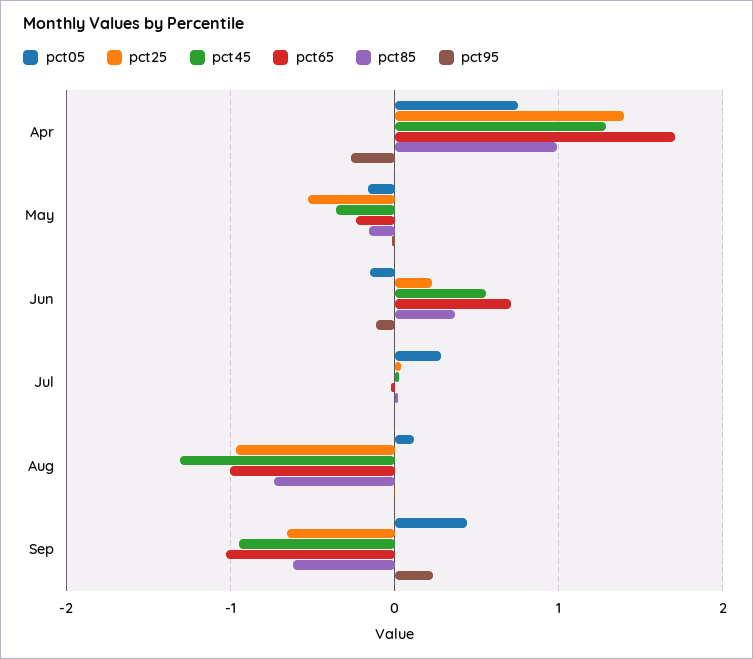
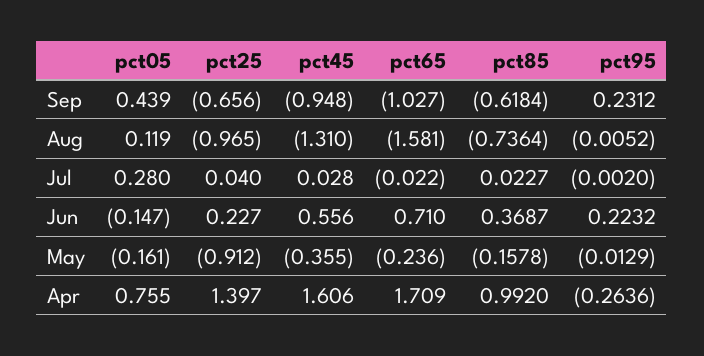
  {
    "pct05": {
      "Apr": 0.755,
      "May": -0.161,
      "Jun": -0.147,
      "Jul": 0.28,
      "Aug": 0.119,
      "Sep": 0.439
    },
    "pct25": {
      "Apr": 1.397,
-     "May": -0.5,
+     "May": -0.912,
      "Jun": 0.227,
      "Jul": 0.04,
      "Aug": -0.965,
      "Sep": -0.656
    },
    "pct45": {
-     "Apr": 1.3,
+     "Apr": 1.606,
      "May": -0.355,
      "Jun": 0.556,
      "Jul": 0.028,
      "Aug": -1.31,
      "Sep": -0.948
    },
    "pct65": {
      "Apr": 1.709,
      "May": -0.236,
      "Jun": 0.71,
      "Jul": -0.022,
-     "Aug": -1,
+     "Aug": -1.581,
      "Sep": -1.027
    },
    "pct85": {
      "Apr": 0.992,
      "May": -0.1578,
      "Jun": 0.3687,
      "Jul": 0.0227,
      "Aug": -0.7364,
      "Sep": -0.6184
    },
    "pct95": {
      "Apr": -0.2636,
      "May": -0.0129,
-     "Jun": -0.1,
+     "Jun": 0.2232,
      "Jul": -0.002,
      "Aug": -0.0052,
      "Sep": 0.2312
    }
  }

